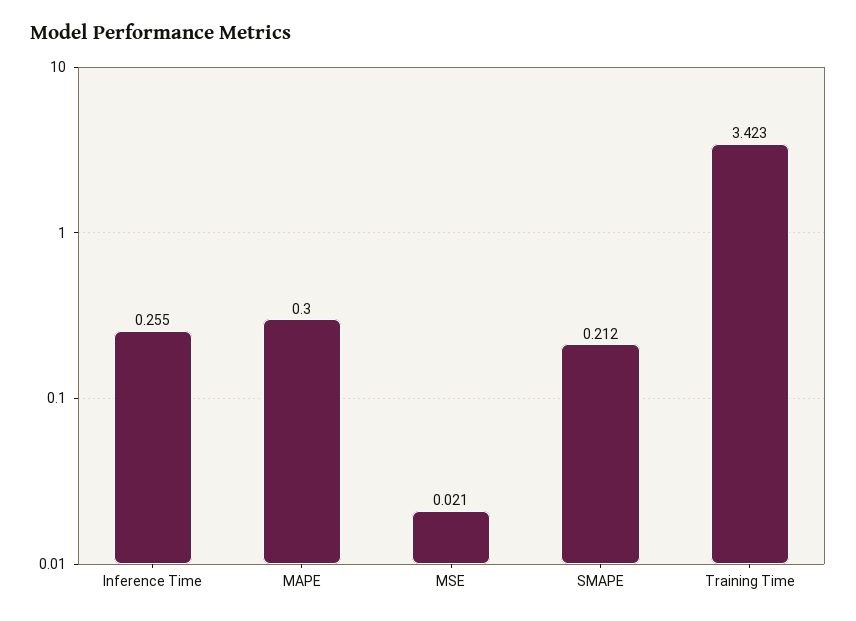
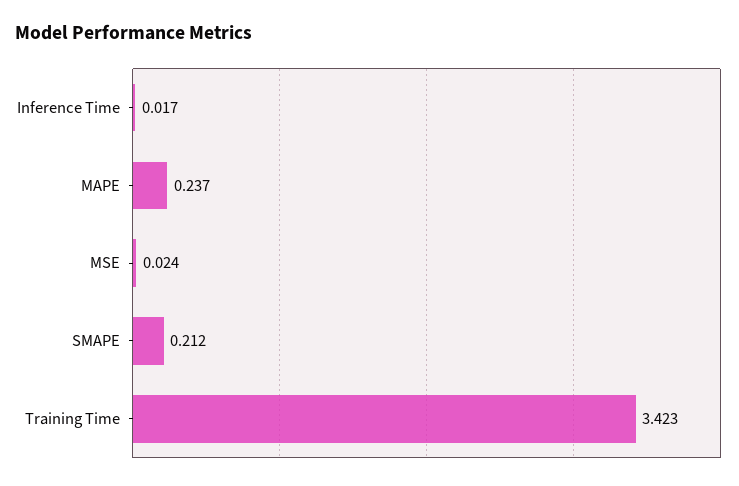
  {
-   "Inference Time": 0.255,
+   "Inference Time": 0.017,
-   "MAPE": 0.3,
+   "MAPE": 0.237,
-   "MSE": 0.021,
+   "MSE": 0.024,
    "SMAPE": 0.212,
    "Training Time": 3.423
  }

